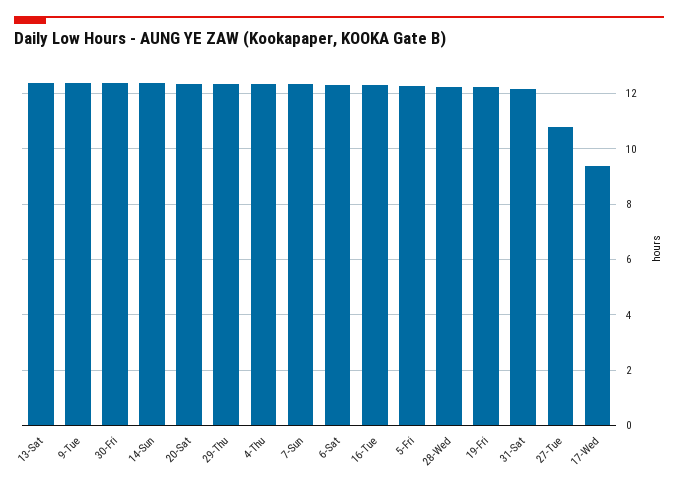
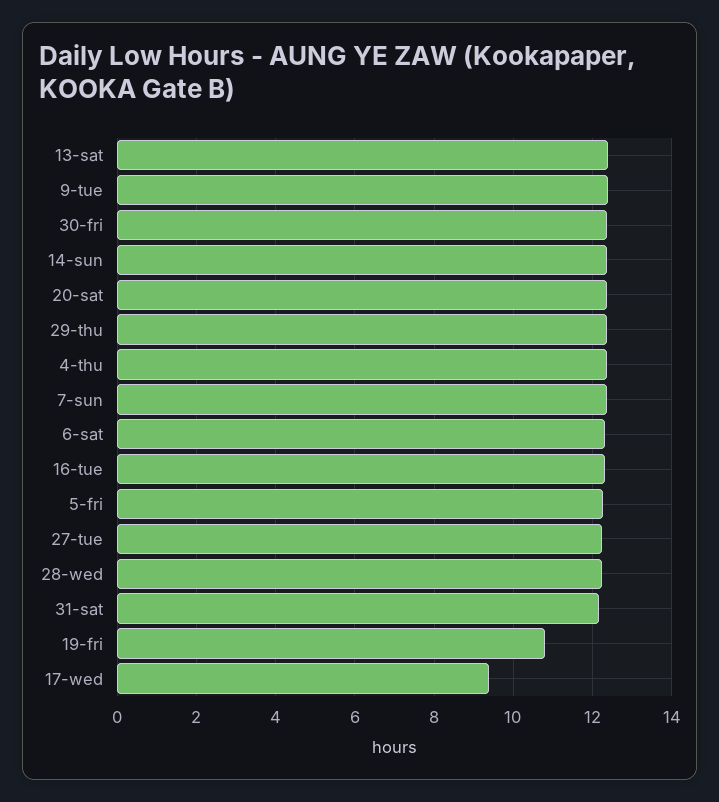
  {
    "13-Sat": 12.4,
    "9-Tue": 12.4,
    "30-Fri": 12.4,
    "14-Sun": 12.4,
    "20-Sat": 12.4,
    "29-Thu": 12.4,
    "4-Thu": 12.4,
    "7-Sun": 12.4,
    "6-Sat": 12.4,
    "16-Tue": 12.4,
    "5-Fri": 12.2,
    "28-Wed": 12.2,
-   "19-Fri": 12.25,
+   "19-Fri": 10.8,
    "31-Sat": 12.2,
-   "27-Tue": 10.75,
+   "27-Tue": 12.2,
    "17-Wed": 9.4
  }

